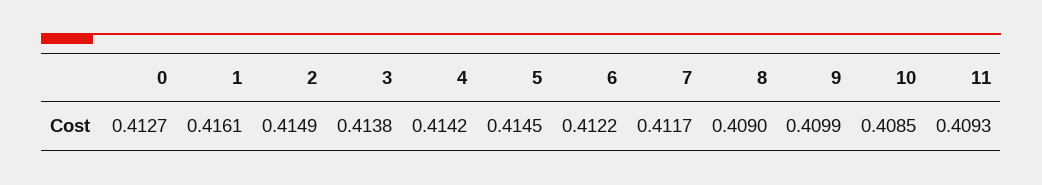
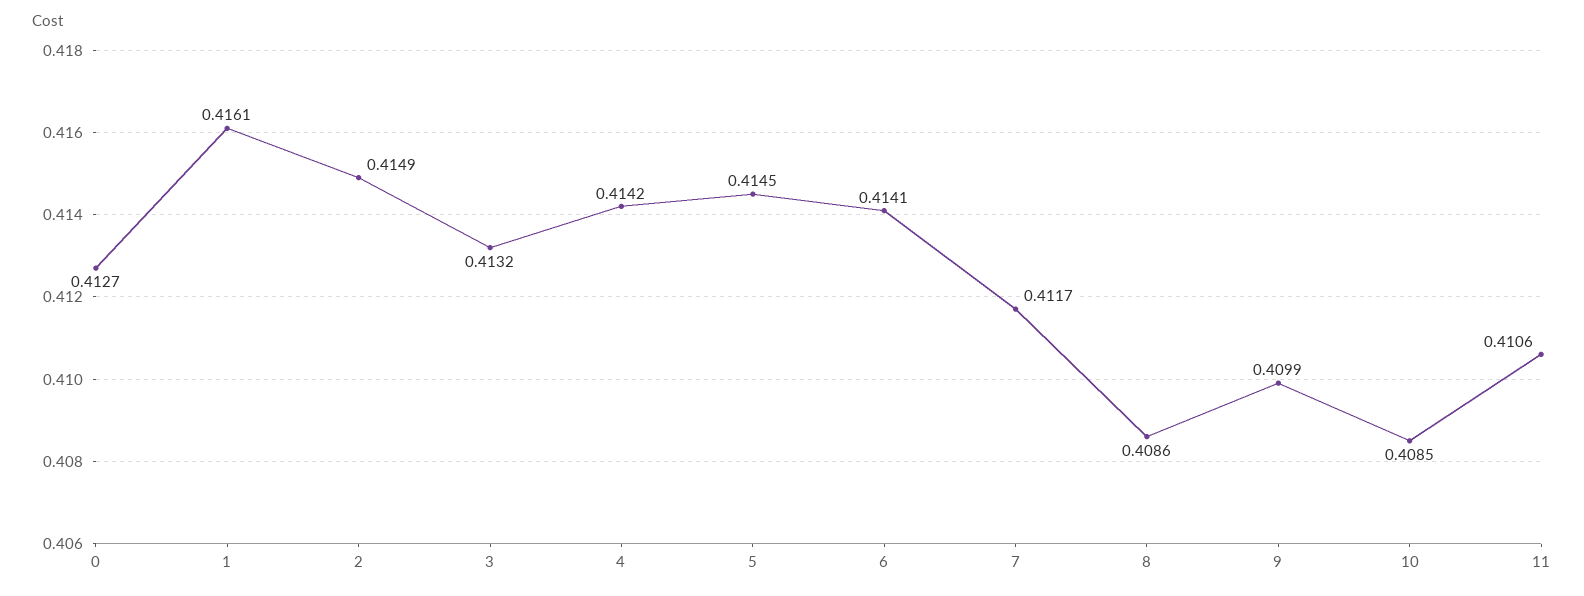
  {
    "0": 0.4127,
    "1": 0.4161,
    "2": 0.4149,
-   "3": 0.4138,
+   "3": 0.4132,
    "4": 0.4142,
    "5": 0.4145,
-   "6": 0.4122,
+   "6": 0.4141,
    "7": 0.4117,
-   "8": 0.409,
+   "8": 0.4086,
    "9": 0.4099,
    "10": 0.4085,
-   "11": 0.4093
+   "11": 0.4106
  }

